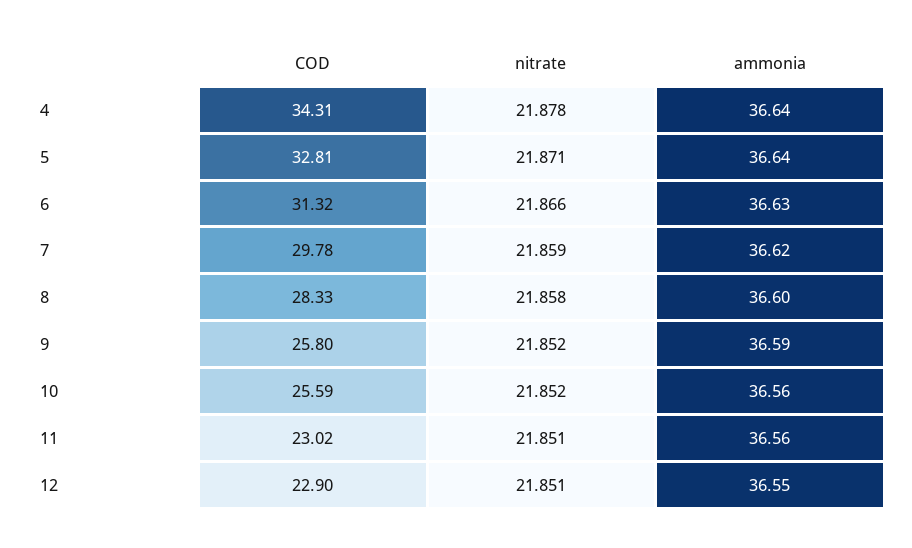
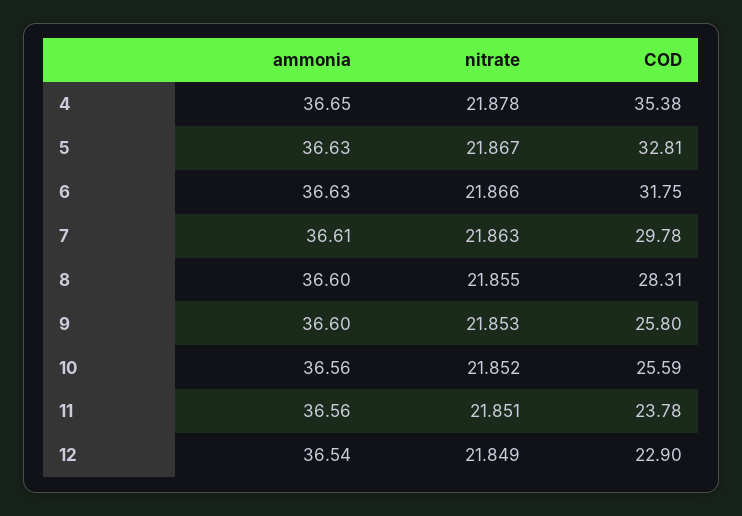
  {
    "COD": {
-     "4": 34.31,
+     "4": 35.38,
      "5": 32.81,
-     "6": 31.32,
+     "6": 31.75,
      "7": 29.78,
-     "8": 28.33,
+     "8": 28.31,
      "9": 25.8,
      "10": 25.59,
-     "11": 23.02,
+     "11": 23.78,
      "12": 22.9
    },
    "nitrate": {
      "4": 21.878,
-     "5": 21.871,
+     "5": 21.867,
      "6": 21.866,
-     "7": 21.859,
+     "7": 21.863,
-     "8": 21.858,
+     "8": 21.855,
-     "9": 21.852,
+     "9": 21.853,
      "10": 21.852,
      "11": 21.851,
-     "12": 21.851
+     "12": 21.849
    },
    "ammonia": {
-     "4": 36.64,
+     "4": 36.65,
-     "5": 36.64,
+     "5": 36.63,
      "6": 36.63,
-     "7": 36.62,
+     "7": 36.61,
      "8": 36.6,
-     "9": 36.59,
+     "9": 36.6,
      "10": 36.56,
      "11": 36.56,
-     "12": 36.55
+     "12": 36.54
    }
  }

